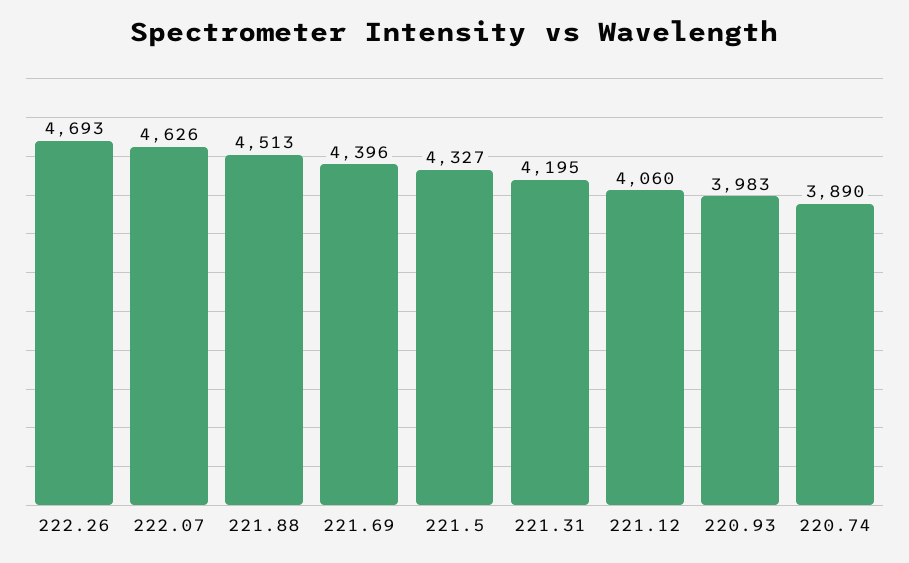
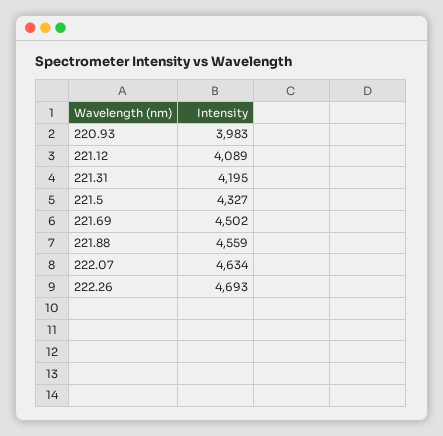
  {
    "222.26": 4693,
-   "222.07": 4626,
+   "222.07": 4634,
-   "221.88": 4513,
+   "221.88": 4559,
-   "221.69": 4396,
+   "221.69": 4502,
    "221.5": 4327,
    "221.31": 4195,
-   "221.12": 4060,
+   "221.12": 4089,
-   "220.93": 3983,
+   "220.93": 3983
-   "220.74": 3890
  }

